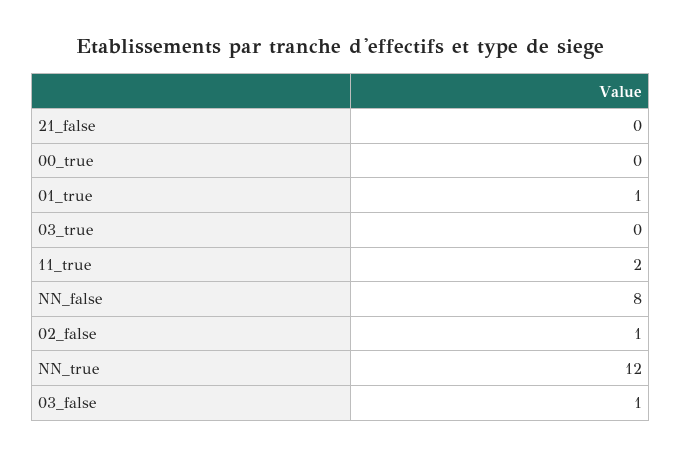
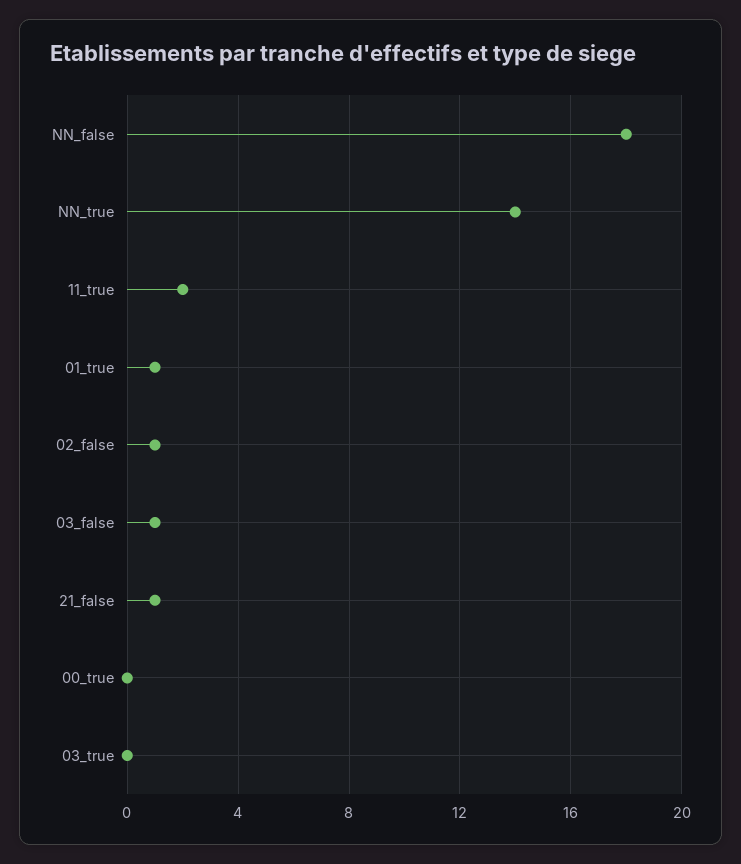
  {
-   "21_false": 0,
+   "21_false": 1,
    "00_true": 0,
    "01_true": 1,
    "03_true": 0,
    "11_true": 2,
-   "NN_false": 8,
+   "NN_false": 18,
    "02_false": 1,
-   "NN_true": 12,
+   "NN_true": 14,
    "03_false": 1
  }

